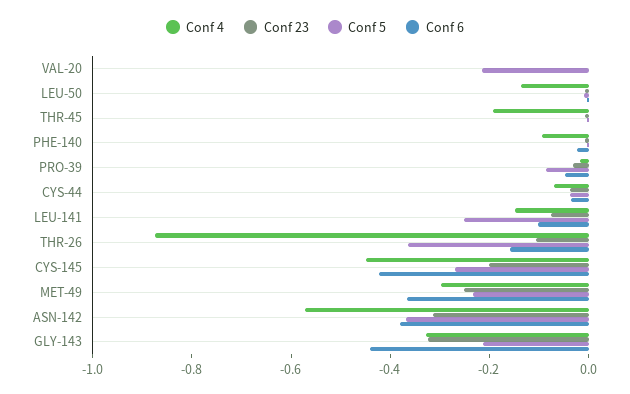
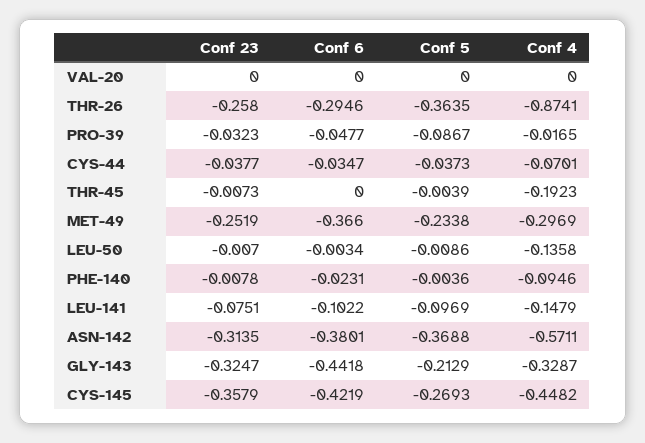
  {
    "Conf 4": {
      "VAL-20": 0,
      "LEU-50": -0.1358,
      "THR-45": -0.1923,
      "PHE-140": -0.0946,
      "PRO-39": -0.0165,
      "CYS-44": -0.0701,
      "LEU-141": -0.1479,
      "THR-26": -0.8741,
      "CYS-145": -0.4482,
      "MET-49": -0.2969,
      "ASN-142": -0.5711,
      "GLY-143": -0.3287
    },
    "Conf 23": {
      "VAL-20": 0,
      "LEU-50": -0.007,
      "THR-45": -0.0073,
      "PHE-140": -0.0078,
      "PRO-39": -0.0323,
      "CYS-44": -0.0377,
      "LEU-141": -0.0751,
-     "THR-26": -0.1,
+     "THR-26": -0.258,
-     "CYS-145": -0.2,
+     "CYS-145": -0.3579,
      "MET-49": -0.2519,
      "ASN-142": -0.3135,
      "GLY-143": -0.3247
    },
    "Conf 5": {
-     "VAL-20": -0.2,
+     "VAL-20": 0,
      "LEU-50": -0.0086,
      "THR-45": -0.0039,
      "PHE-140": -0.0036,
      "PRO-39": -0.0867,
      "CYS-44": -0.0373,
-     "LEU-141": -0.25,
+     "LEU-141": -0.0969,
      "THR-26": -0.3635,
      "CYS-145": -0.2693,
      "MET-49": -0.2338,
      "ASN-142": -0.3688,
      "GLY-143": -0.2129
    },
    "Conf 6": {
      "VAL-20": 0,
      "LEU-50": -0.0034,
      "THR-45": 0,
      "PHE-140": -0.0231,
      "PRO-39": -0.0477,
      "CYS-44": -0.0347,
      "LEU-141": -0.1022,
-     "THR-26": -0.15,
+     "THR-26": -0.2946,
      "CYS-145": -0.4219,
      "MET-49": -0.366,
      "ASN-142": -0.3801,
      "GLY-143": -0.4418
    }
  }

